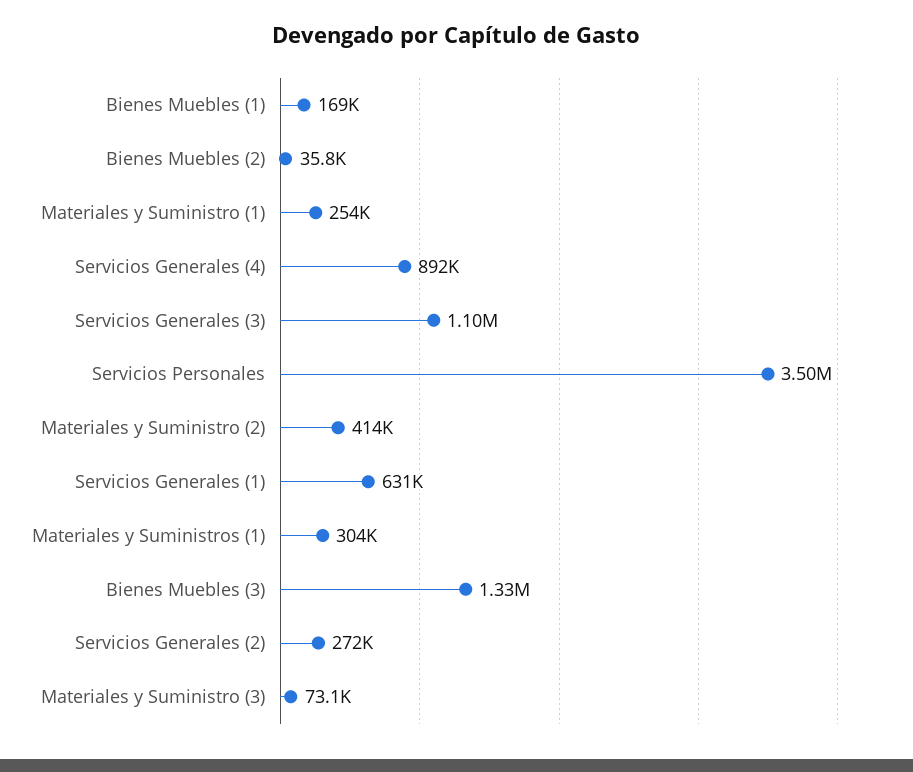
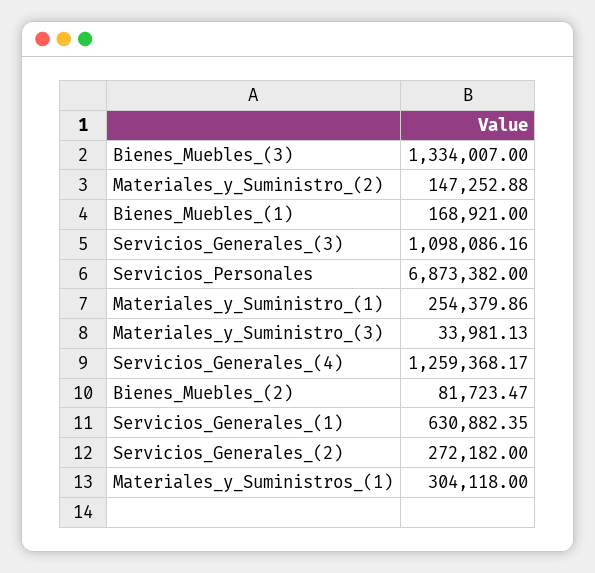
  {
    "Bienes Muebles (1)": 168921,
-   "Bienes Muebles (2)": 35800,
+   "Bienes Muebles (2)": 81723.47,
    "Materiales y Suministro (1)": 254379.86,
-   "Servicios Generales (4)": 892000,
+   "Servicios Generales (4)": 1259368.17,
    "Servicios Generales (3)": 1098086.16,
-   "Servicios Personales": 3500000,
+   "Servicios Personales": 6873382,
-   "Materiales y Suministro (2)": 414000,
+   "Materiales y Suministro (2)": 147252.88,
    "Servicios Generales (1)": 630882.35,
    "Materiales y Suministros (1)": 304118,
    "Bienes Muebles (3)": 1334007,
    "Servicios Generales (2)": 272182,
-   "Materiales y Suministro (3)": 73100
+   "Materiales y Suministro (3)": 33981.13
  }

